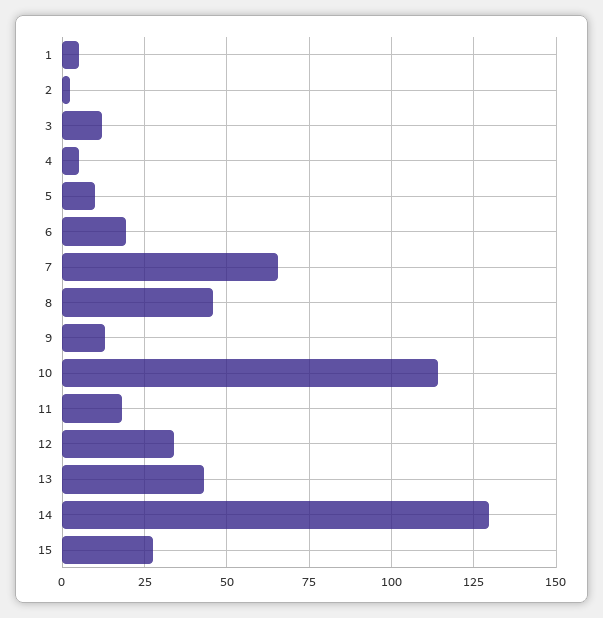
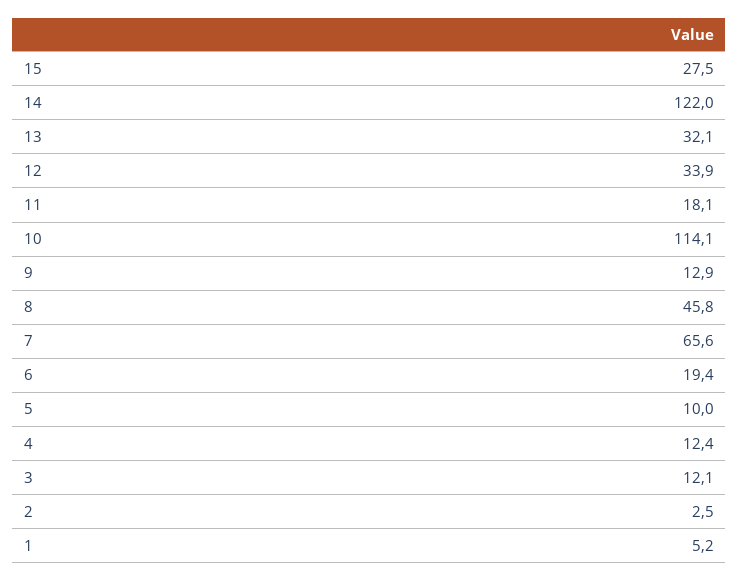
  {
    "1": 5.2,
    "2": 2.5,
    "3": 12.1,
-   "4": 5,
+   "4": 12.4,
    "5": 10,
    "6": 19.4,
    "7": 65.6,
    "8": 45.8,
    "9": 12.9,
    "10": 114.1,
    "11": 18.1,
    "12": 33.9,
-   "13": 42.5,
+   "13": 32.1,
-   "14": 130,
+   "14": 122,
    "15": 27.5
  }

